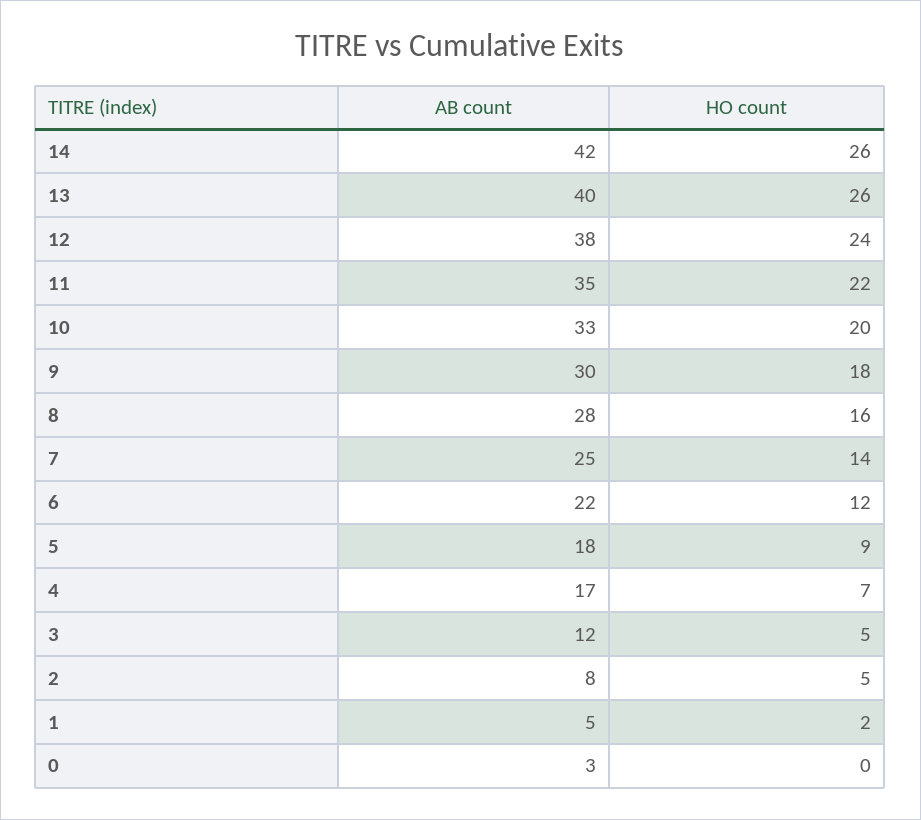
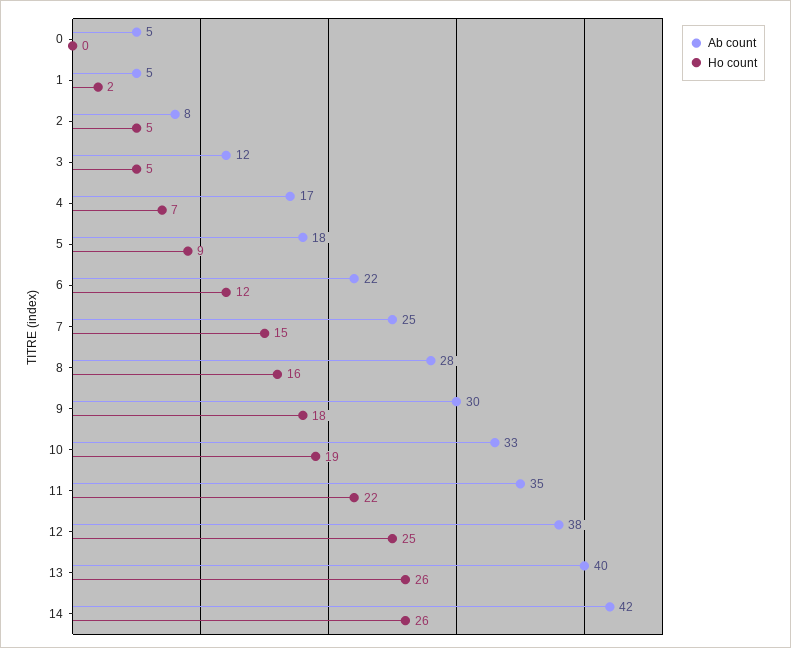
  {
    "AB count": {
      "14": 42,
      "13": 40,
      "12": 38,
      "11": 35,
      "10": 33,
      "9": 30,
      "8": 28,
      "7": 25,
      "6": 22,
      "5": 18,
      "4": 17,
      "3": 12,
      "2": 8,
      "1": 5,
-     "0": 3
+     "0": 5
    },
    "HO count": {
      "14": 26,
      "13": 26,
-     "12": 24,
+     "12": 25,
      "11": 22,
-     "10": 20,
+     "10": 19,
      "9": 18,
      "8": 16,
-     "7": 14,
+     "7": 15,
      "6": 12,
      "5": 9,
      "4": 7,
      "3": 5,
      "2": 5,
      "1": 2,
      "0": 0
    }
  }

